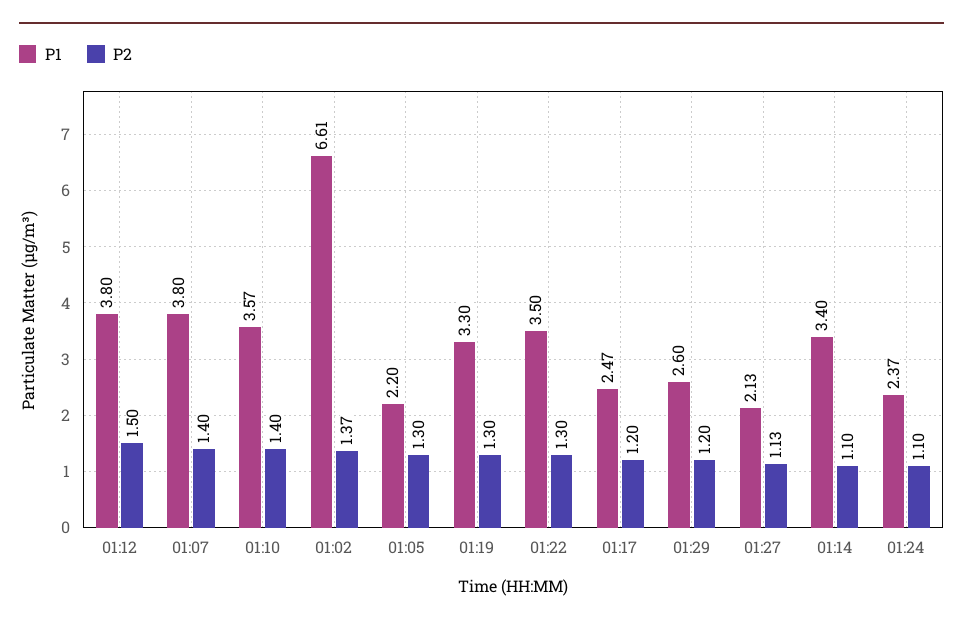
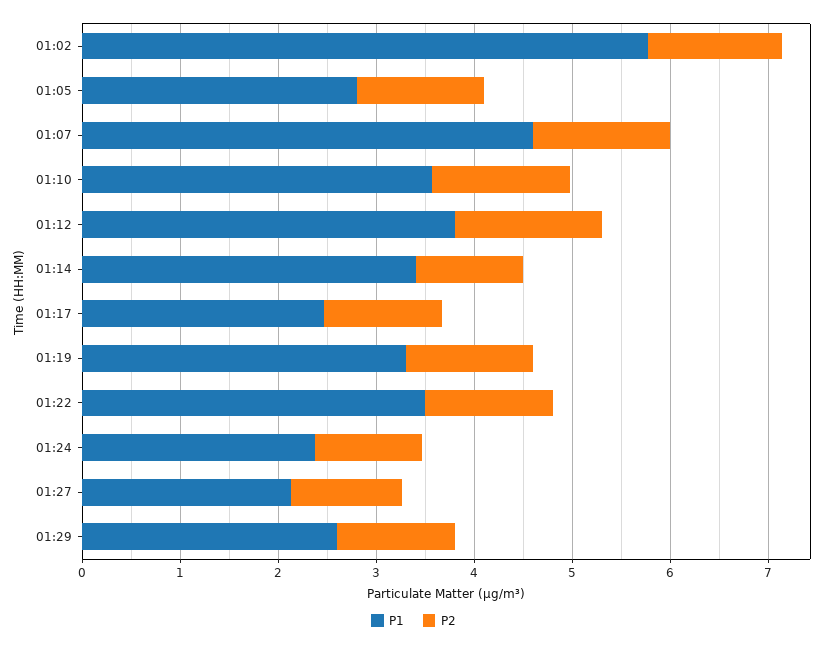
  {
    "P1": {
      "01:12": 3.8,
-     "01:07": 3.8,
+     "01:07": 4.6,
      "01:10": 3.57,
-     "01:02": 6.61,
+     "01:02": 5.8,
-     "01:05": 2.2,
+     "01:05": 2.8,
      "01:19": 3.3,
      "01:22": 3.5,
      "01:17": 2.47,
      "01:29": 2.6,
      "01:27": 2.13,
      "01:14": 3.4,
      "01:24": 2.37
    },
    "P2": {
      "01:12": 1.5,
      "01:07": 1.4,
      "01:10": 1.4,
      "01:02": 1.37,
      "01:05": 1.3,
      "01:19": 1.3,
      "01:22": 1.3,
      "01:17": 1.2,
      "01:29": 1.2,
      "01:27": 1.13,
      "01:14": 1.1,
      "01:24": 1.1
    }
  }

